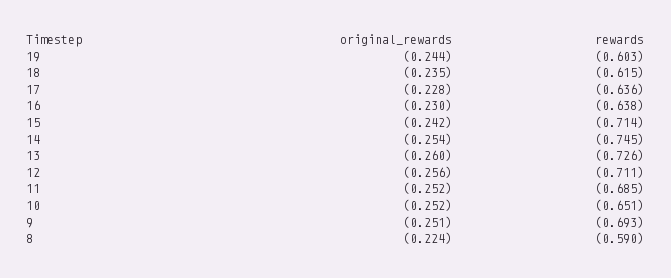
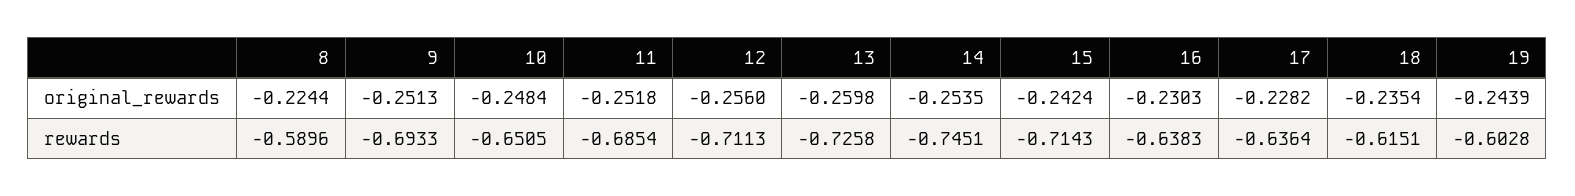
  {
    "original_rewards": {
      "19": -0.2439,
      "18": -0.2354,
      "17": -0.2282,
      "16": -0.2303,
      "15": -0.2424,
      "14": -0.2535,
      "13": -0.2598,
      "12": -0.256,
      "11": -0.2518,
-     "10": -0.252,
+     "10": -0.2484,
      "9": -0.2513,
      "8": -0.2244
    },
    "rewards": {
      "19": -0.6028,
      "18": -0.6151,
      "17": -0.6364,
      "16": -0.6383,
      "15": -0.7143,
      "14": -0.7451,
      "13": -0.7258,
      "12": -0.7113,
      "11": -0.6854,
      "10": -0.6505,
      "9": -0.6933,
      "8": -0.5896
    }
  }

